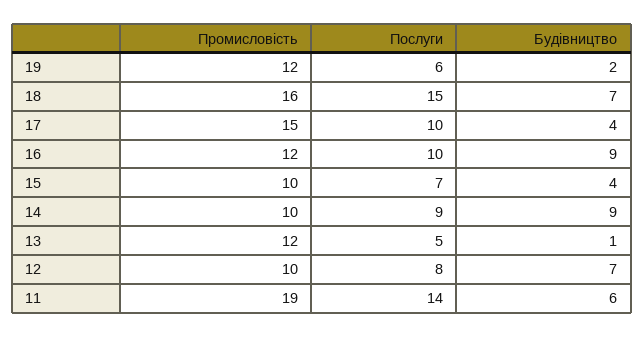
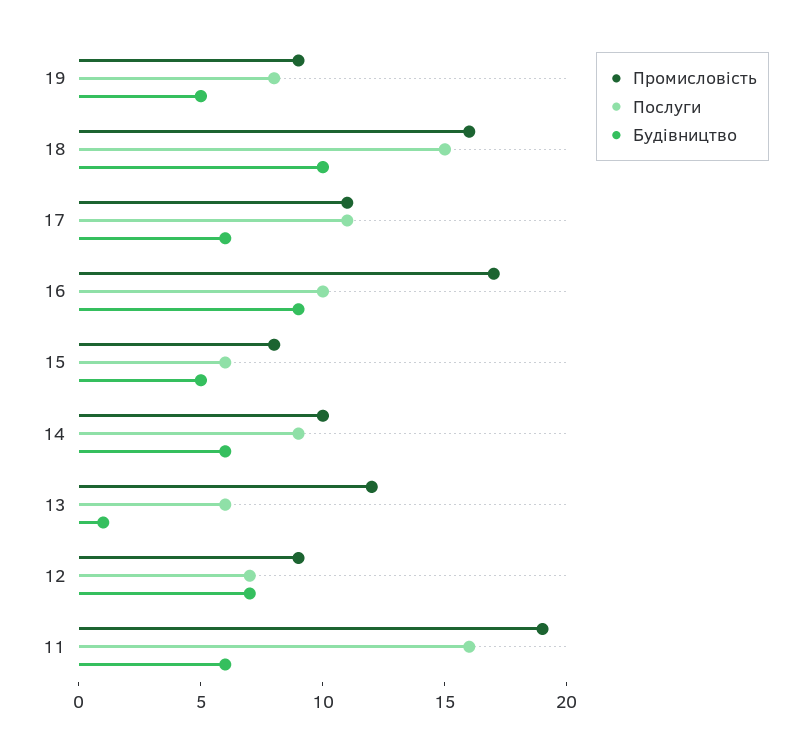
  {
    "Промисловість": {
-     "19": 12,
+     "19": 9,
      "18": 16,
-     "17": 15,
+     "17": 11,
-     "16": 12,
+     "16": 17,
-     "15": 10,
+     "15": 8,
      "14": 10,
      "13": 12,
-     "12": 10,
+     "12": 9,
      "11": 19
    },
    "Послуги": {
-     "19": 6,
+     "19": 8,
      "18": 15,
-     "17": 10,
+     "17": 11,
      "16": 10,
-     "15": 7,
+     "15": 6,
      "14": 9,
-     "13": 5,
+     "13": 6,
-     "12": 8,
+     "12": 7,
-     "11": 14
+     "11": 16
    },
    "Будівництво": {
-     "19": 2,
+     "19": 5,
-     "18": 7,
+     "18": 10,
-     "17": 4,
+     "17": 6,
      "16": 9,
-     "15": 4,
+     "15": 5,
-     "14": 9,
+     "14": 6,
      "13": 1,
      "12": 7,
      "11": 6
    }
  }

